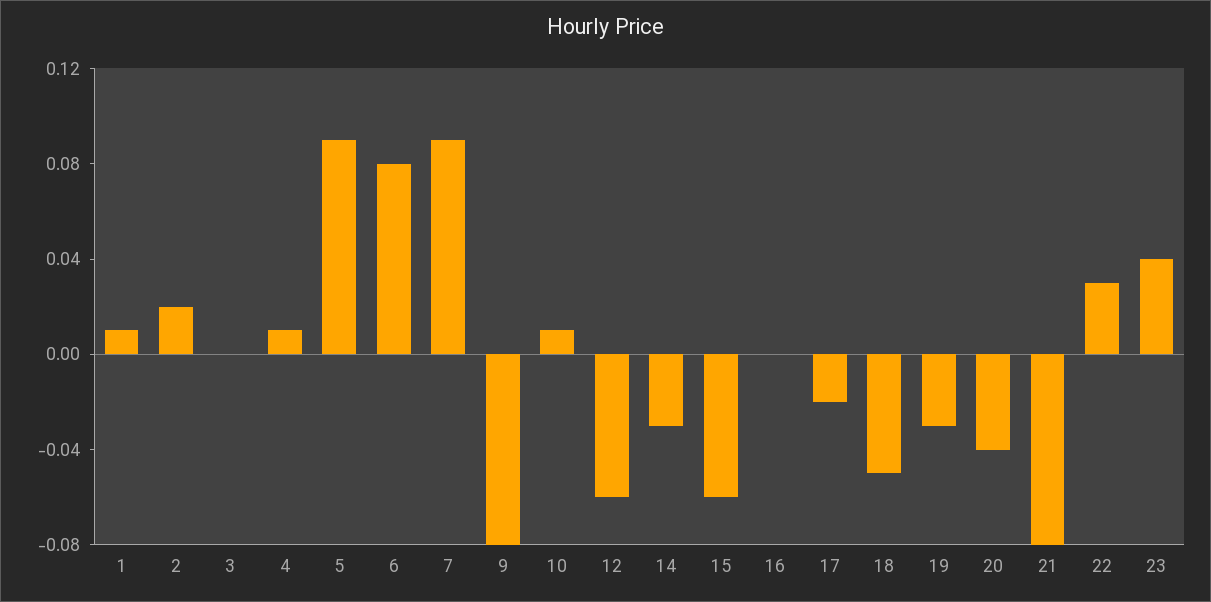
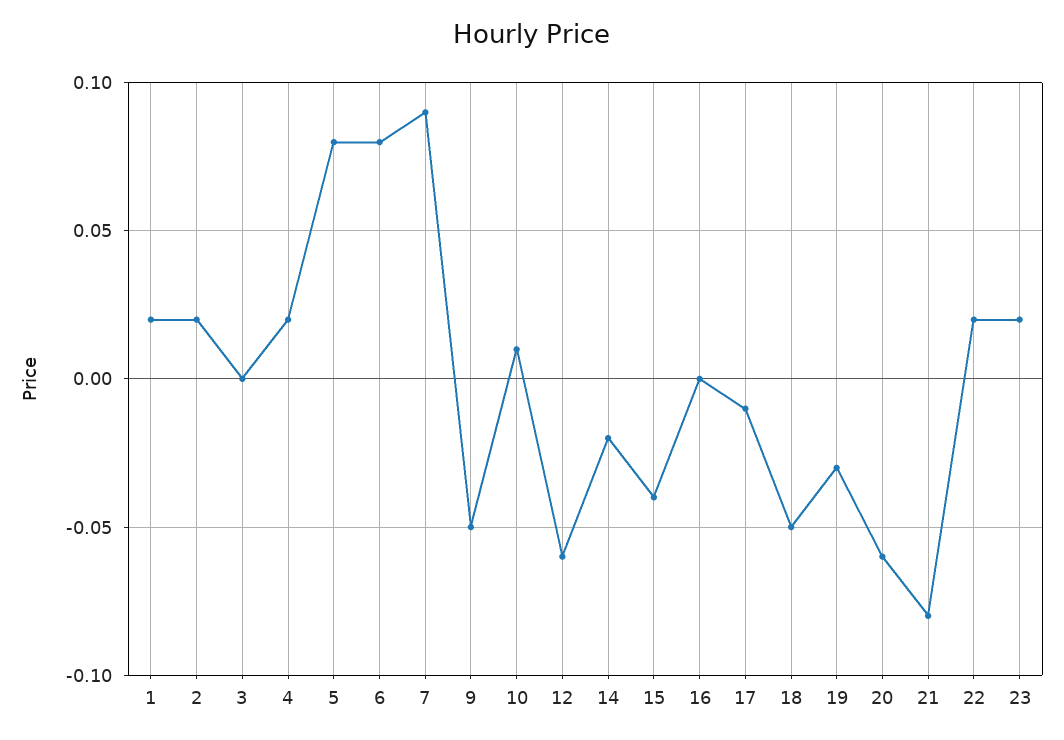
  {
-   "1": 0.01,
+   "1": 0.02,
    "2": 0.02,
    "3": 0,
-   "4": 0.01,
+   "4": 0.02,
-   "5": 0.09,
+   "5": 0.08,
    "6": 0.08,
    "7": 0.09,
-   "9": -0.08,
+   "9": -0.05,
    "10": 0.01,
    "12": -0.06,
-   "14": -0.03,
+   "14": -0.02,
-   "15": -0.06,
+   "15": -0.04,
    "16": 0,
-   "17": -0.02,
+   "17": -0.01,
    "18": -0.05,
    "19": -0.03,
-   "20": -0.04,
+   "20": -0.06,
    "21": -0.08,
-   "22": 0.03,
+   "22": 0.02,
-   "23": 0.04
+   "23": 0.02
  }

